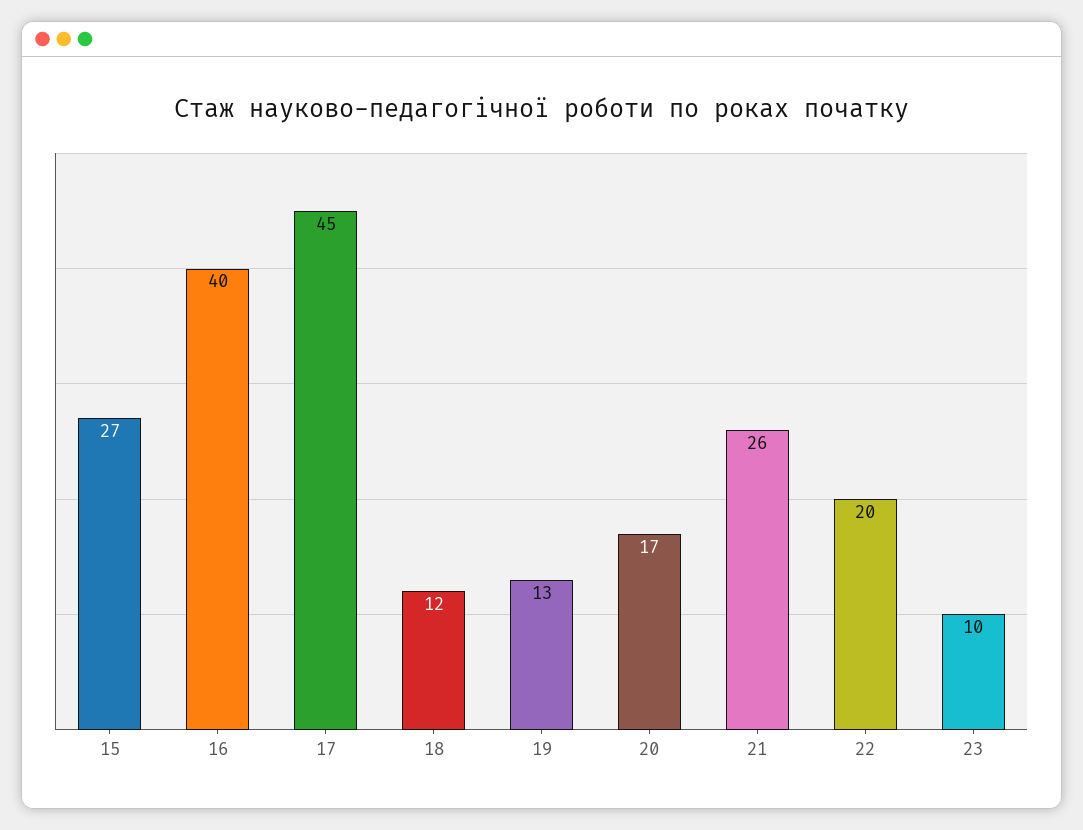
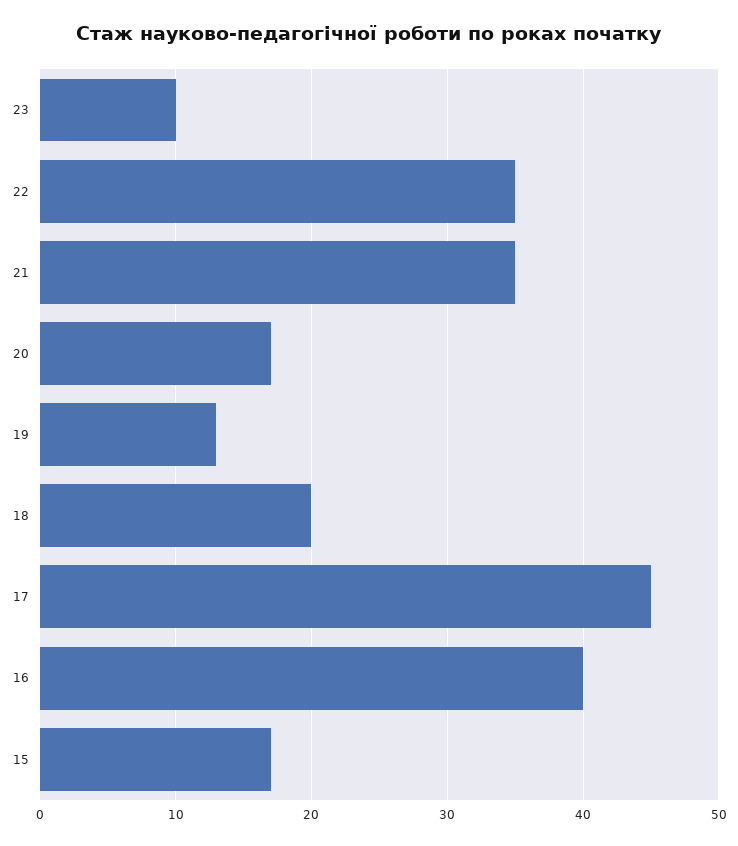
  {
-   "15": 27,
+   "15": 17,
    "16": 40,
    "17": 45,
-   "18": 12,
+   "18": 20,
    "19": 13,
    "20": 17,
-   "21": 26,
+   "21": 35,
-   "22": 20,
+   "22": 35,
    "23": 10
  }

